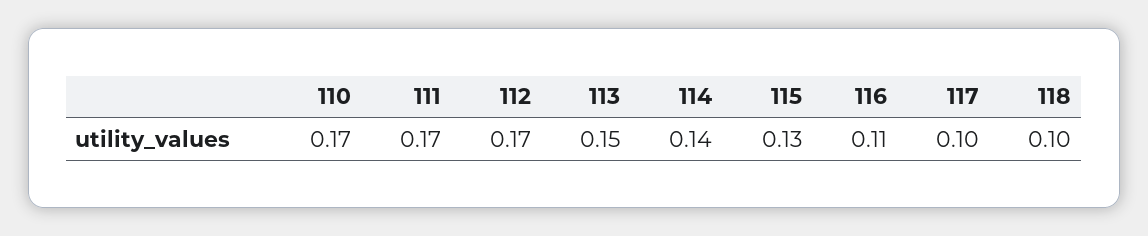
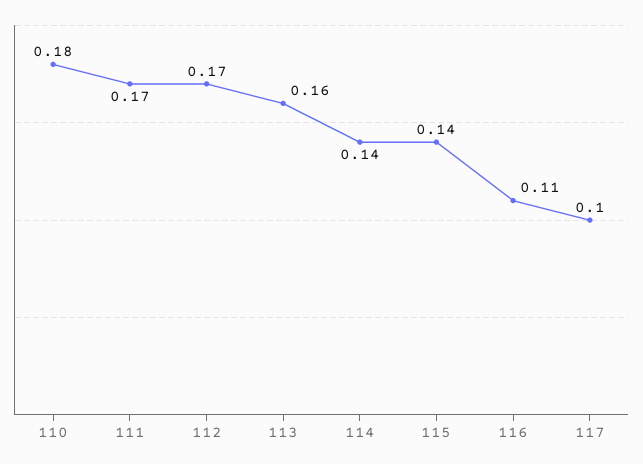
  {
-   "110": 0.17,
+   "110": 0.18,
    "111": 0.17,
    "112": 0.17,
-   "113": 0.15,
+   "113": 0.16,
    "114": 0.14,
-   "115": 0.13,
+   "115": 0.14,
    "116": 0.11,
-   "117": 0.1,
+   "117": 0.1
-   "118": 0.1
  }

